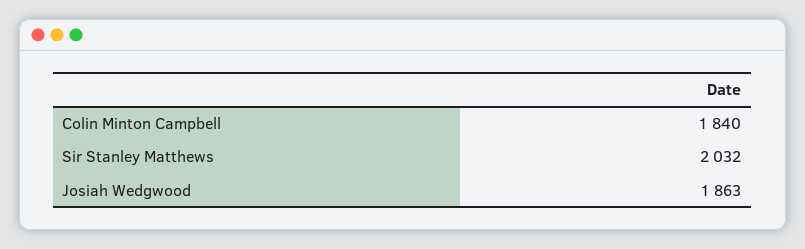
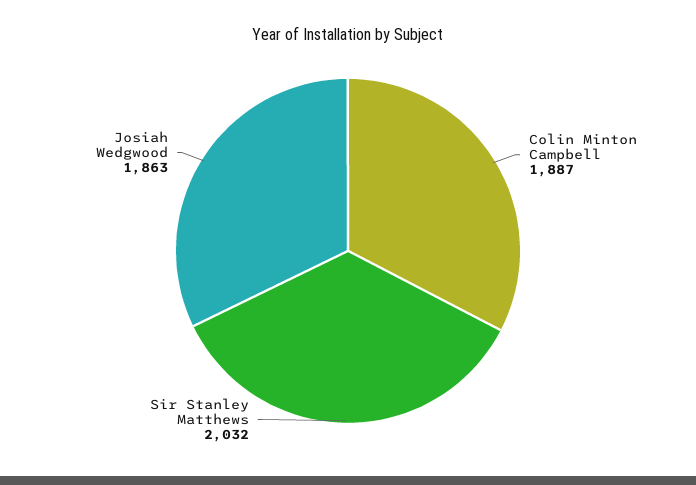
  {
-   "Colin Minton Campbell": 1840,
+   "Colin Minton Campbell": 1887,
    "Sir Stanley Matthews": 2032,
    "Josiah Wedgwood": 1863
  }

